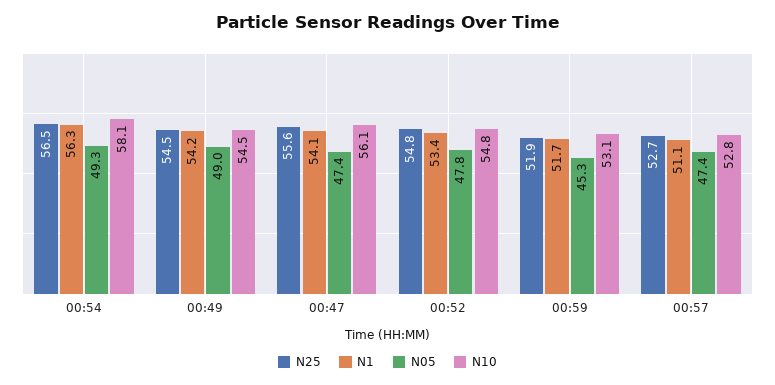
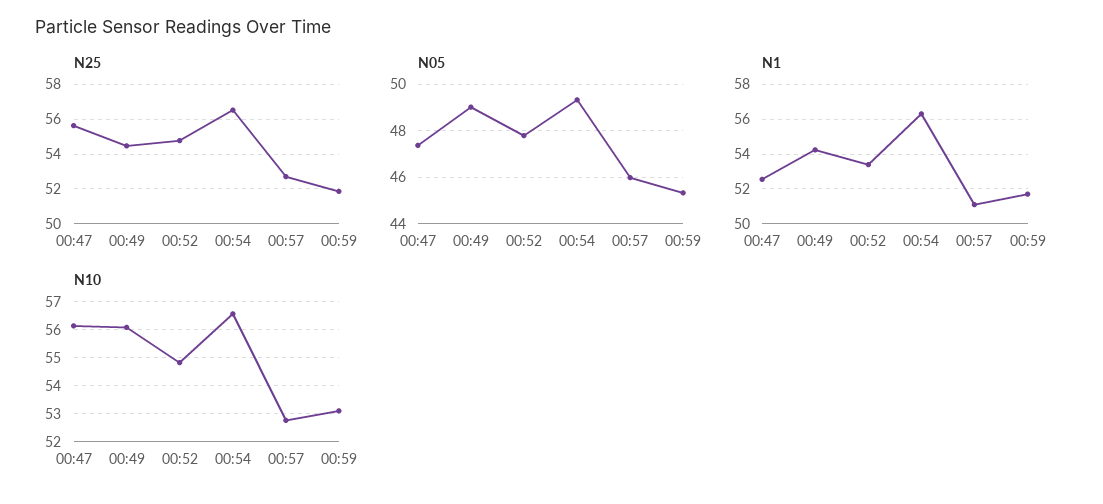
  {
    "N25": {
      "00:54": 56.5,
      "00:49": 54.5,
      "00:47": 55.6,
      "00:52": 54.8,
      "00:59": 51.9,
      "00:57": 52.7
    },
    "N1": {
      "00:54": 56.3,
      "00:49": 54.2,
-     "00:47": 54.1,
+     "00:47": 52.5,
      "00:52": 53.4,
      "00:59": 51.7,
      "00:57": 51.1
    },
    "N05": {
      "00:54": 49.3,
      "00:49": 49,
      "00:47": 47.4,
      "00:52": 47.8,
      "00:59": 45.3,
-     "00:57": 47.4
+     "00:57": 46
    },
    "N10": {
-     "00:54": 58.1,
+     "00:54": 56.5,
-     "00:49": 54.5,
+     "00:49": 56,
      "00:47": 56.1,
      "00:52": 54.8,
      "00:59": 53.1,
      "00:57": 52.8
    }
  }

